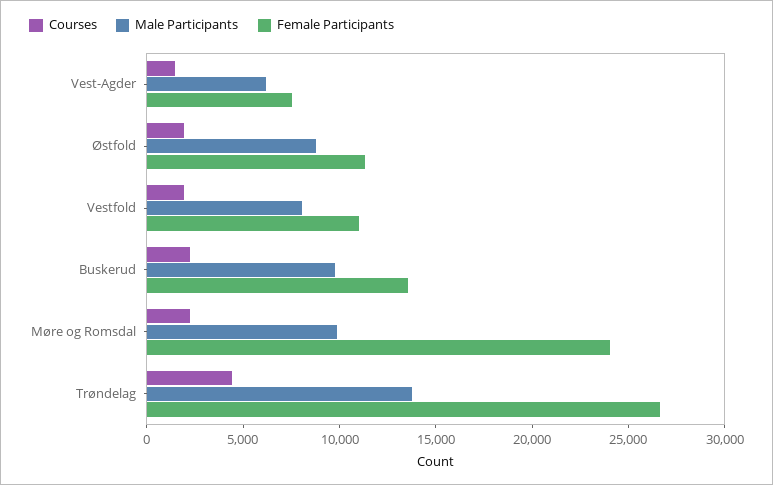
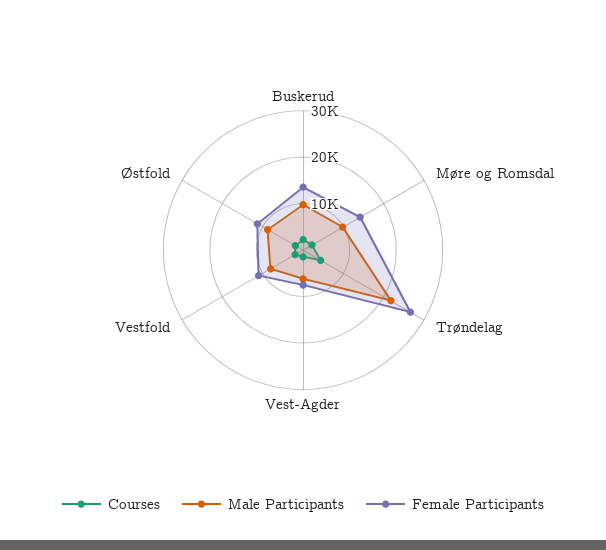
  {
    "Courses": {
      "Vest-Agder": 1000,
      "Østfold": 2000,
      "Vestfold": 2000,
      "Buskerud": 2000,
      "Møre og Romsdal": 2000,
      "Trøndelag": 4000
    },
    "Male Participants": {
      "Vest-Agder": 6000,
      "Østfold": 9000,
      "Vestfold": 8000,
      "Buskerud": 10000,
      "Møre og Romsdal": 10000,
-     "Trøndelag": 14000
+     "Trøndelag": 22000
    },
    "Female Participants": {
      "Vest-Agder": 8000,
      "Østfold": 11000,
      "Vestfold": 11000,
      "Buskerud": 14000,
-     "Møre og Romsdal": 24000,
+     "Møre og Romsdal": 14000,
      "Trøndelag": 27000
    }
  }

